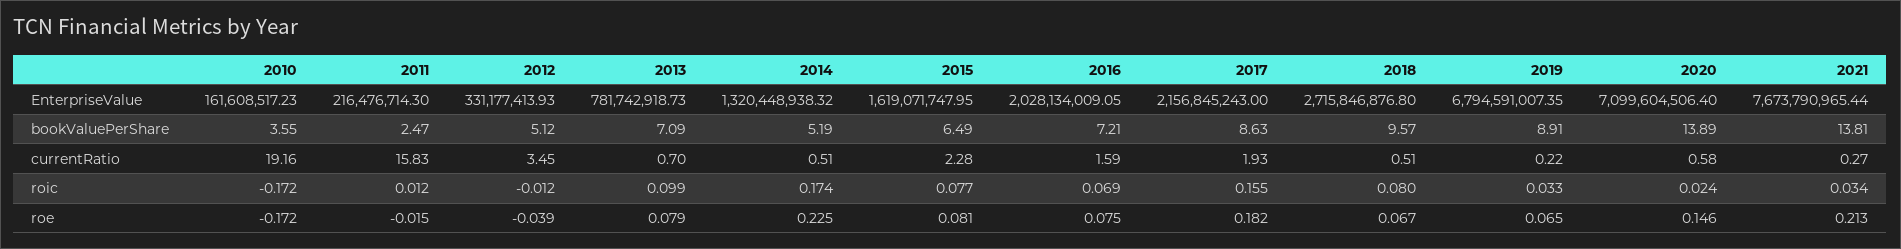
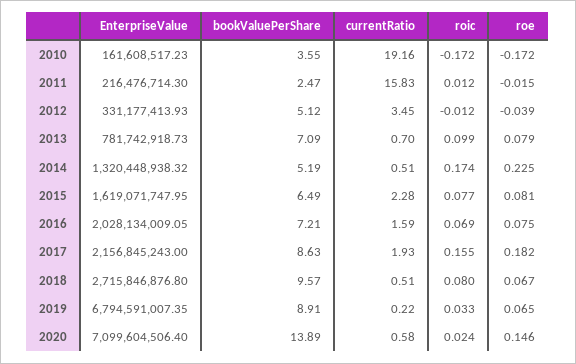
  {
    "2010": {
      "EnterpriseValue": 161608517.23,
      "bookValuePerShare": 3.55,
      "currentRatio": 19.16,
      "roic": -0.172,
      "roe": -0.172
    },
    "2011": {
      "EnterpriseValue": 216476714.3,
      "bookValuePerShare": 2.47,
      "currentRatio": 15.83,
      "roic": 0.012,
      "roe": -0.015
    },
    "2012": {
      "EnterpriseValue": 331177413.93,
      "bookValuePerShare": 5.12,
      "currentRatio": 3.45,
      "roic": -0.012,
      "roe": -0.039
    },
    "2013": {
      "EnterpriseValue": 781742918.73,
      "bookValuePerShare": 7.09,
      "currentRatio": 0.7,
      "roic": 0.099,
      "roe": 0.079
    },
    "2014": {
      "EnterpriseValue": 1320448938.32,
      "bookValuePerShare": 5.19,
      "currentRatio": 0.51,
      "roic": 0.174,
      "roe": 0.225
    },
    "2015": {
      "EnterpriseValue": 1619071747.95,
      "bookValuePerShare": 6.49,
      "currentRatio": 2.28,
      "roic": 0.077,
      "roe": 0.081
    },
    "2016": {
      "EnterpriseValue": 2028134009.05,
      "bookValuePerShare": 7.21,
      "currentRatio": 1.59,
      "roic": 0.069,
      "roe": 0.075
    },
    "2017": {
      "EnterpriseValue": 2156845243,
      "bookValuePerShare": 8.63,
      "currentRatio": 1.93,
      "roic": 0.155,
      "roe": 0.182
    },
    "2018": {
      "EnterpriseValue": 2715846876.8,
      "bookValuePerShare": 9.57,
      "currentRatio": 0.51,
      "roic": 0.08,
      "roe": 0.067
    },
    "2019": {
      "EnterpriseValue": 6794591007.35,
      "bookValuePerShare": 8.91,
      "currentRatio": 0.22,
      "roic": 0.033,
      "roe": 0.065
    },
    "2020": {
      "EnterpriseValue": 7099604506.4,
      "bookValuePerShare": 13.89,
      "currentRatio": 0.58,
      "roic": 0.024,
      "roe": 0.146
-   },
+   }
-   "2021": {
-     "EnterpriseValue": 7673790965.44,
-     "bookValuePerShare": 13.81,
-     "currentRatio": 0.27,
-     "roic": 0.034,
-     "roe": 0.213
-   }
  }

